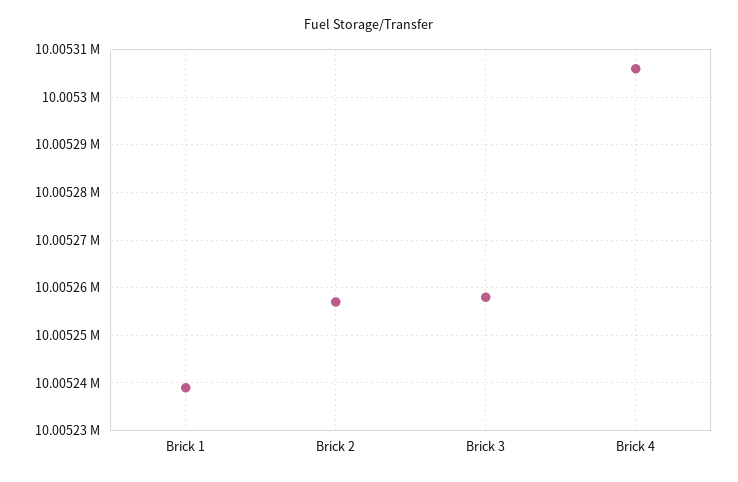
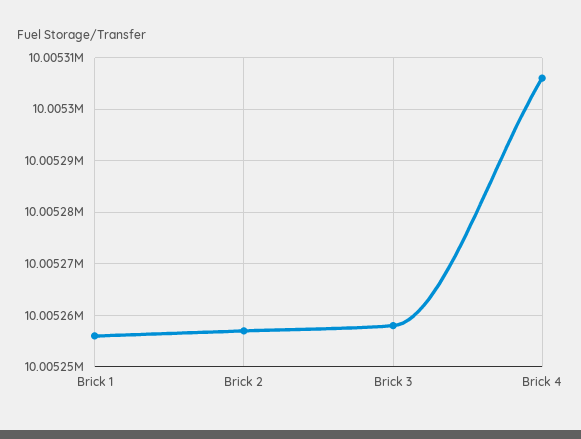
  {
-   "Brick 1": 10005240,
+   "Brick 1": 10005255,
    "Brick 2": 10005255,
    "Brick 3": 10005260,
    "Brick 4": 10005305
  }

